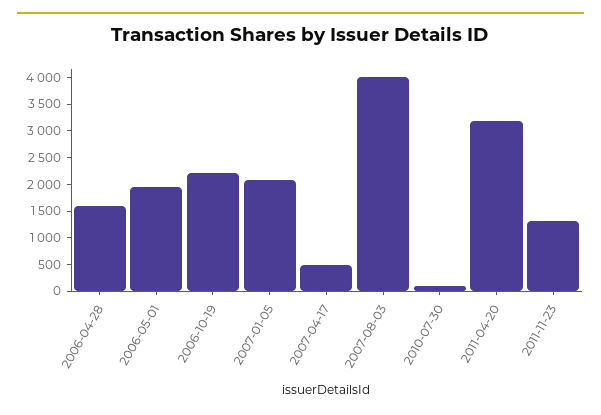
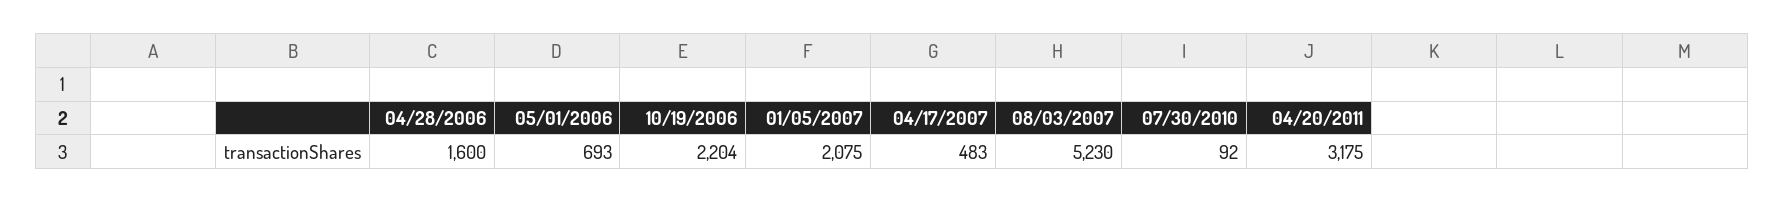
  {
    "2006-04-28": 1600,
-   "2006-05-01": 2000,
+   "2006-05-01": 693,
    "2006-10-19": 2204,
    "2007-01-05": 2075,
    "2007-04-17": 483,
-   "2007-08-03": 4000,
+   "2007-08-03": 5230,
    "2010-07-30": 92,
-   "2011-04-20": 3175,
+   "2011-04-20": 3175
-   "2011-11-23": 1250
  }

